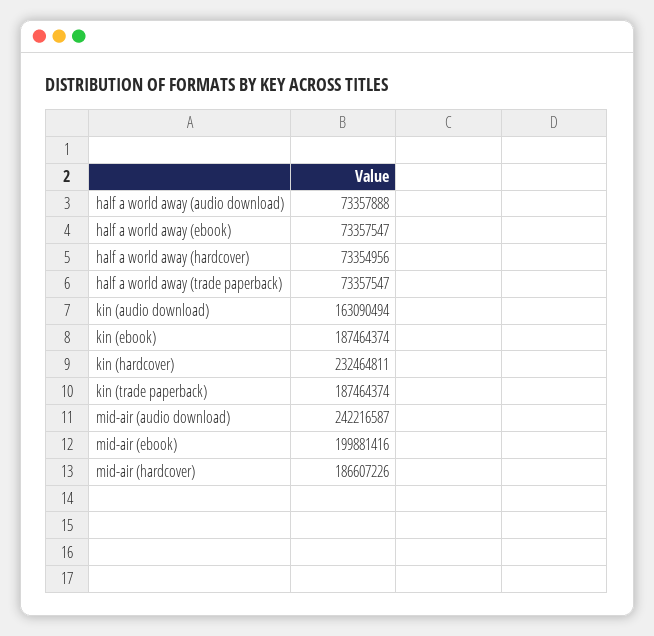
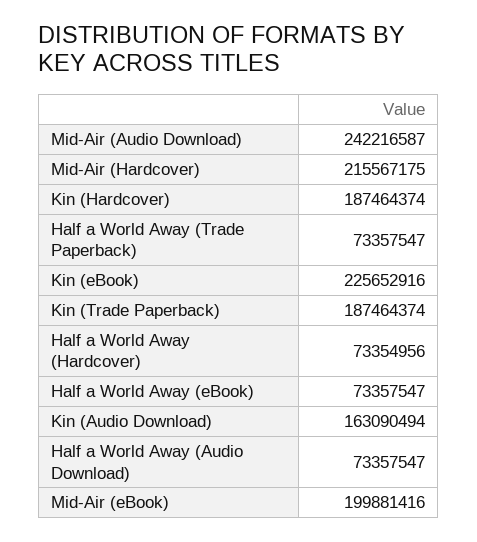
  {
-   "half a world away (audio download)": 73357888,
+   "half a world away (audio download)": 73357547,
    "half a world away (ebook)": 73357547,
    "half a world away (hardcover)": 73354956,
    "half a world away (trade paperback)": 73357547,
    "kin (audio download)": 163090494,
-   "kin (ebook)": 187464374,
+   "kin (ebook)": 225652916,
-   "kin (hardcover)": 232464811,
+   "kin (hardcover)": 187464374,
    "kin (trade paperback)": 187464374,
    "mid-air (audio download)": 242216587,
    "mid-air (ebook)": 199881416,
-   "mid-air (hardcover)": 186607226
+   "mid-air (hardcover)": 215567175
  }

